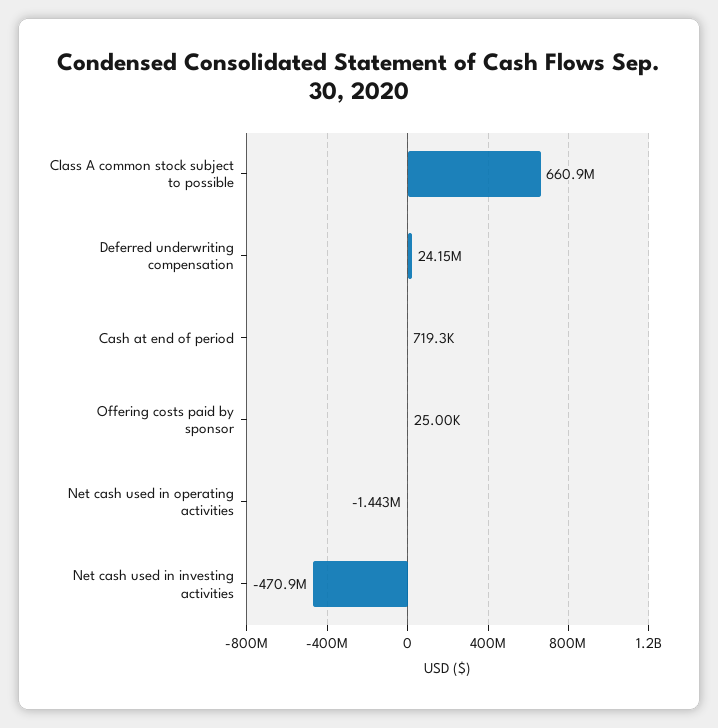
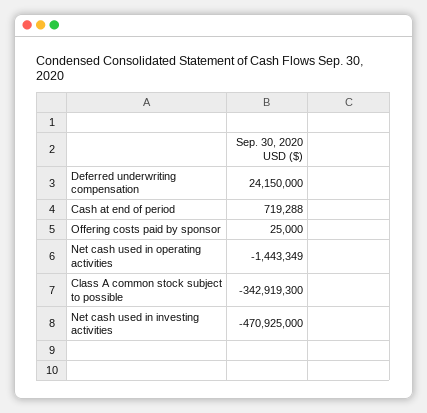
  {
-   "Class A common stock subject to possible": 660900000,
+   "Class A common stock subject to possible": -342919300,
    "Deferred underwriting compensation": 24150000,
    "Cash at end of period": 719288,
    "Offering costs paid by sponsor": 25000,
    "Net cash used in operating activities": -1443349,
    "Net cash used in investing activities": -470925000
  }

